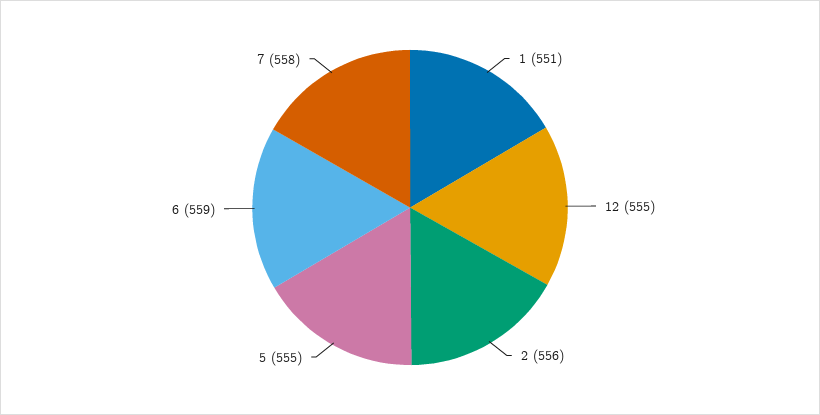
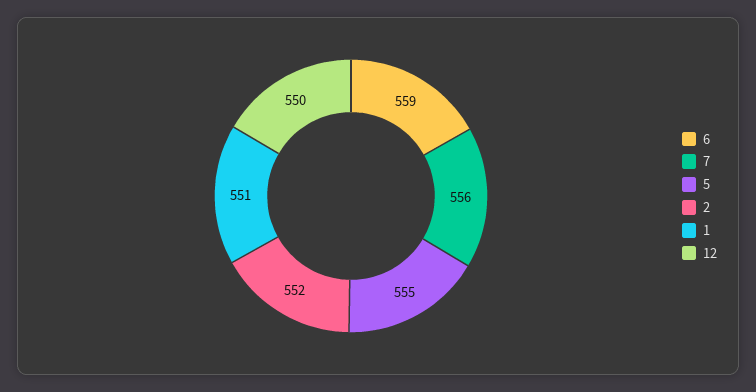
  {
    "1": 551,
-   "12": 555,
+   "12": 550,
-   "2": 556,
+   "2": 552,
    "5": 555,
    "6": 559,
-   "7": 558
+   "7": 556
  }

